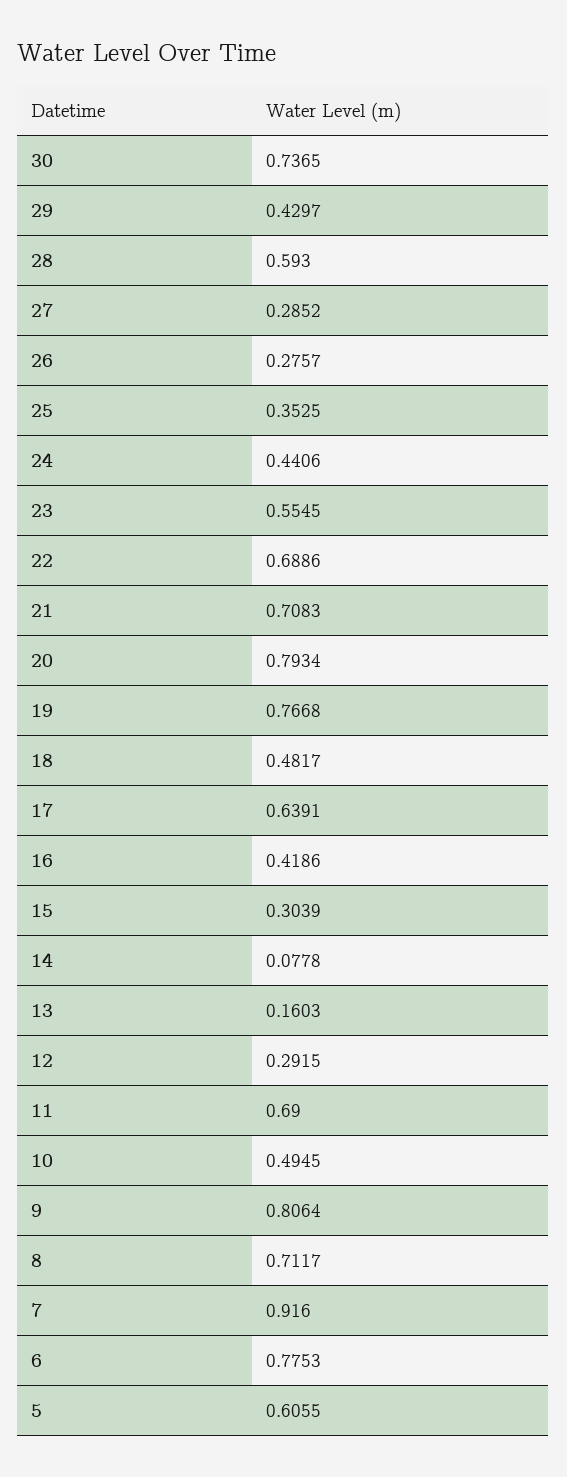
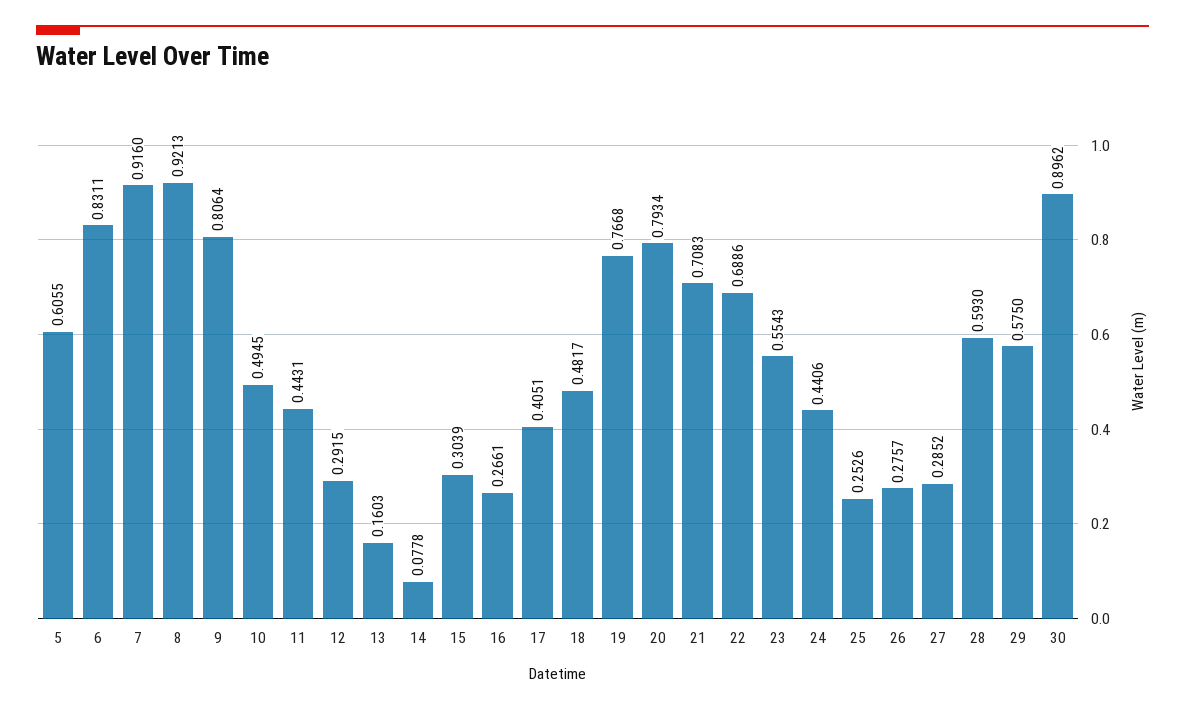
  {
-   "30": 0.7365,
+   "30": 0.8962,
-   "29": 0.4297,
+   "29": 0.575,
    "28": 0.593,
    "27": 0.2852,
    "26": 0.2757,
-   "25": 0.3525,
+   "25": 0.2526,
    "24": 0.4406,
-   "23": 0.5545,
+   "23": 0.5543,
    "22": 0.6886,
    "21": 0.7083,
    "20": 0.7934,
    "19": 0.7668,
    "18": 0.4817,
-   "17": 0.6391,
+   "17": 0.4051,
-   "16": 0.4186,
+   "16": 0.2661,
    "15": 0.3039,
    "14": 0.0778,
    "13": 0.1603,
    "12": 0.2915,
-   "11": 0.69,
+   "11": 0.4431,
    "10": 0.4945,
    "9": 0.8064,
-   "8": 0.7117,
+   "8": 0.9213,
    "7": 0.916,
-   "6": 0.7753,
+   "6": 0.8311,
    "5": 0.6055
  }

